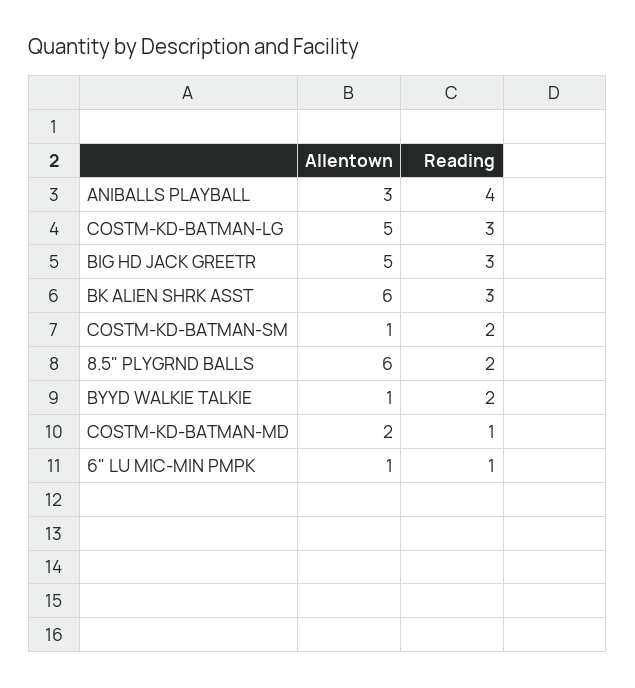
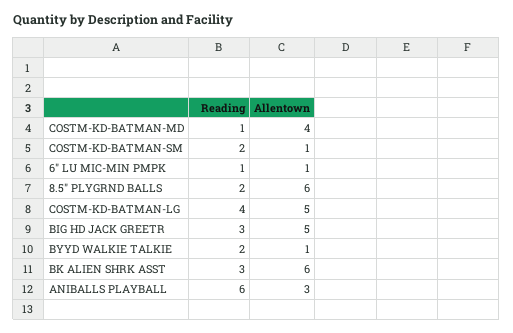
  {
    "Allentown": {
      "ANIBALLS PLAYBALL": 3,
      "COSTM-KD-BATMAN-LG": 5,
      "BIG HD JACK GREETR": 5,
      "BK ALIEN SHRK ASST": 6,
      "COSTM-KD-BATMAN-SM": 1,
      "8.5\" PLYGRND BALLS": 6,
      "BYYD WALKIE TALKIE": 1,
-     "COSTM-KD-BATMAN-MD": 2,
+     "COSTM-KD-BATMAN-MD": 4,
      "6\" LU MIC-MIN PMPK": 1
    },
    "Reading": {
-     "ANIBALLS PLAYBALL": 4,
+     "ANIBALLS PLAYBALL": 6,
-     "COSTM-KD-BATMAN-LG": 3,
+     "COSTM-KD-BATMAN-LG": 4,
      "BIG HD JACK GREETR": 3,
      "BK ALIEN SHRK ASST": 3,
      "COSTM-KD-BATMAN-SM": 2,
      "8.5\" PLYGRND BALLS": 2,
      "BYYD WALKIE TALKIE": 2,
      "COSTM-KD-BATMAN-MD": 1,
      "6\" LU MIC-MIN PMPK": 1
    }
  }

